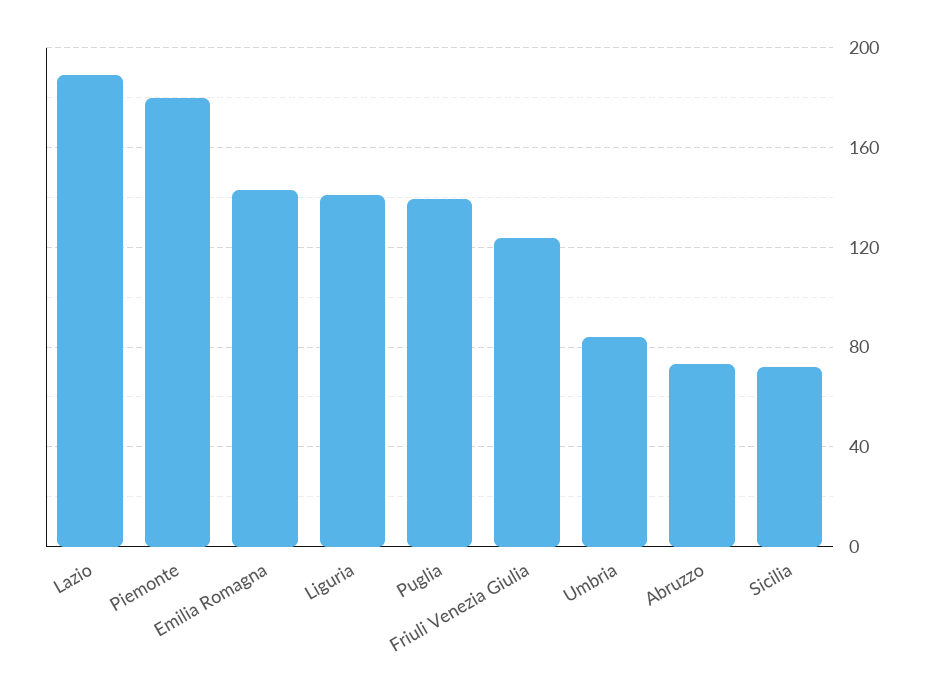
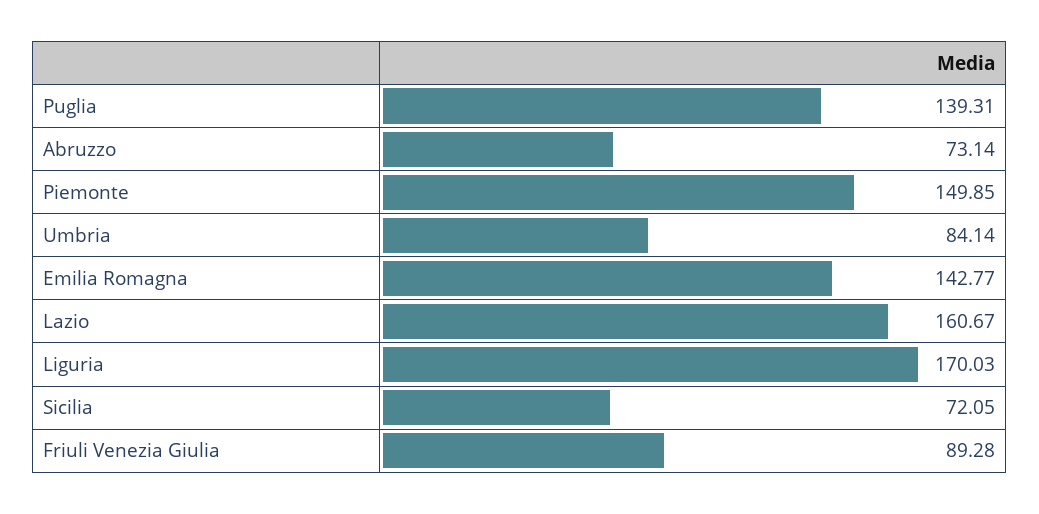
  {
-   "Lazio": 190,
+   "Lazio": 160.67,
-   "Piemonte": 180,
+   "Piemonte": 149.85,
    "Emilia Romagna": 142.77,
-   "Liguria": 140,
+   "Liguria": 170.03,
    "Puglia": 139.31,
-   "Friuli Venezia Giulia": 125,
+   "Friuli Venezia Giulia": 89.28,
    "Umbria": 84.14,
    "Abruzzo": 73.14,
    "Sicilia": 72.05
  }

